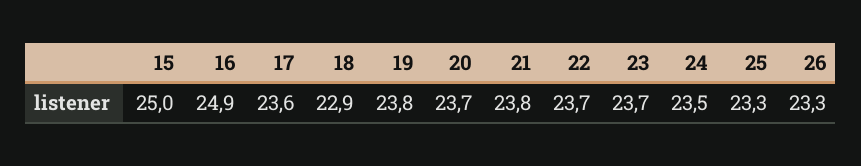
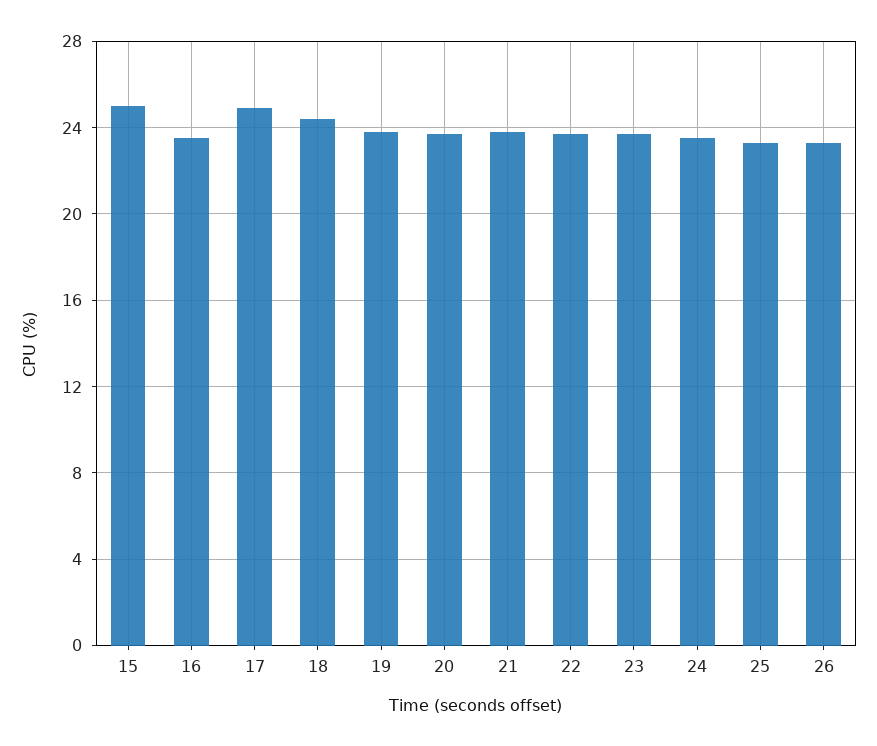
  {
    "15": 25,
-   "16": 24.9,
+   "16": 23.5,
-   "17": 23.6,
+   "17": 25,
-   "18": 22.9,
+   "18": 24.5,
    "19": 23.8,
    "20": 23.7,
    "21": 23.8,
    "22": 23.7,
    "23": 23.7,
    "24": 23.5,
    "25": 23.3,
    "26": 23.3
  }

